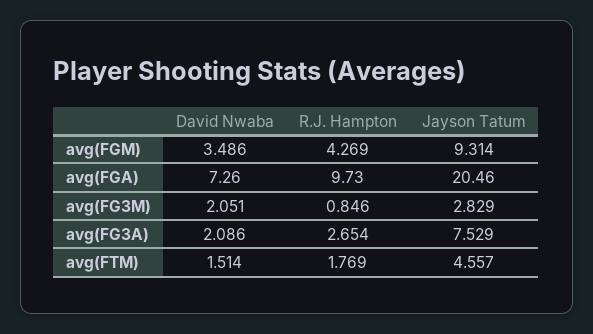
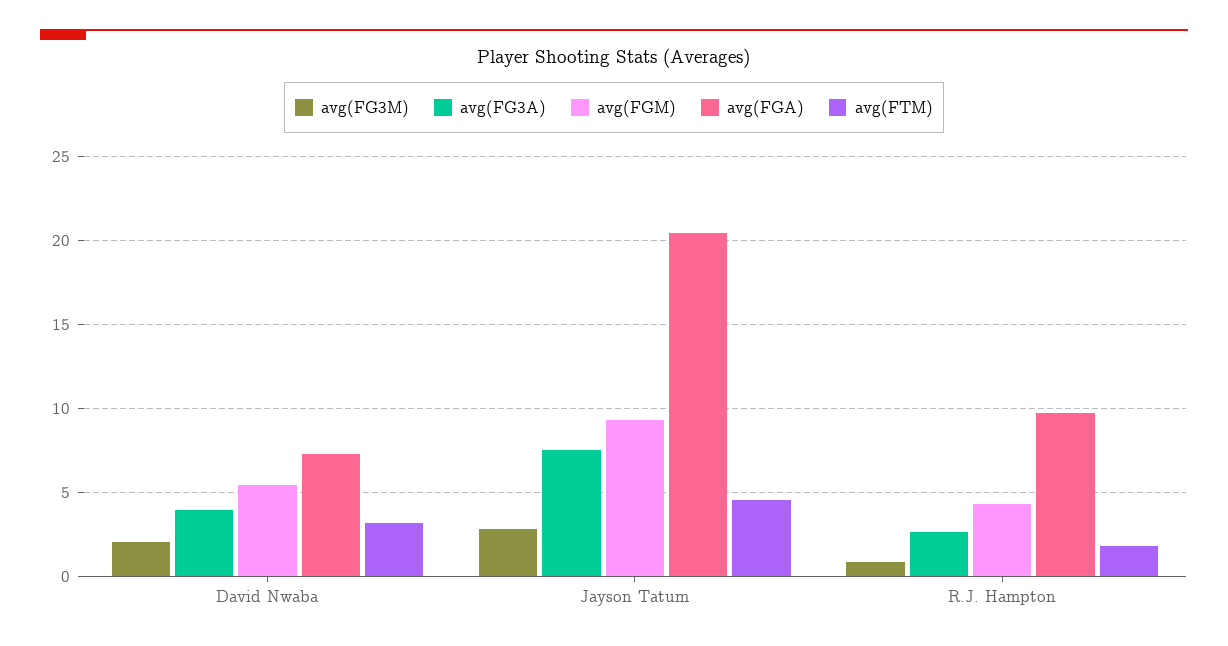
  {
    "avg(FGM)": {
-     "David Nwaba": 3.486,
+     "David Nwaba": 5.5,
      "R.J. Hampton": 4.269,
      "Jayson Tatum": 9.314
    },
    "avg(FGA)": {
      "David Nwaba": 7.26,
      "R.J. Hampton": 9.73,
      "Jayson Tatum": 20.46
    },
    "avg(FG3M)": {
      "David Nwaba": 2.051,
      "R.J. Hampton": 0.846,
      "Jayson Tatum": 2.829
    },
    "avg(FG3A)": {
-     "David Nwaba": 2.086,
+     "David Nwaba": 4,
      "R.J. Hampton": 2.654,
      "Jayson Tatum": 7.529
    },
    "avg(FTM)": {
-     "David Nwaba": 1.514,
+     "David Nwaba": 3,
      "R.J. Hampton": 1.769,
      "Jayson Tatum": 4.557
    }
  }

